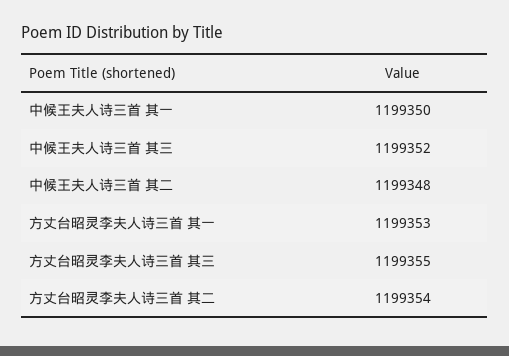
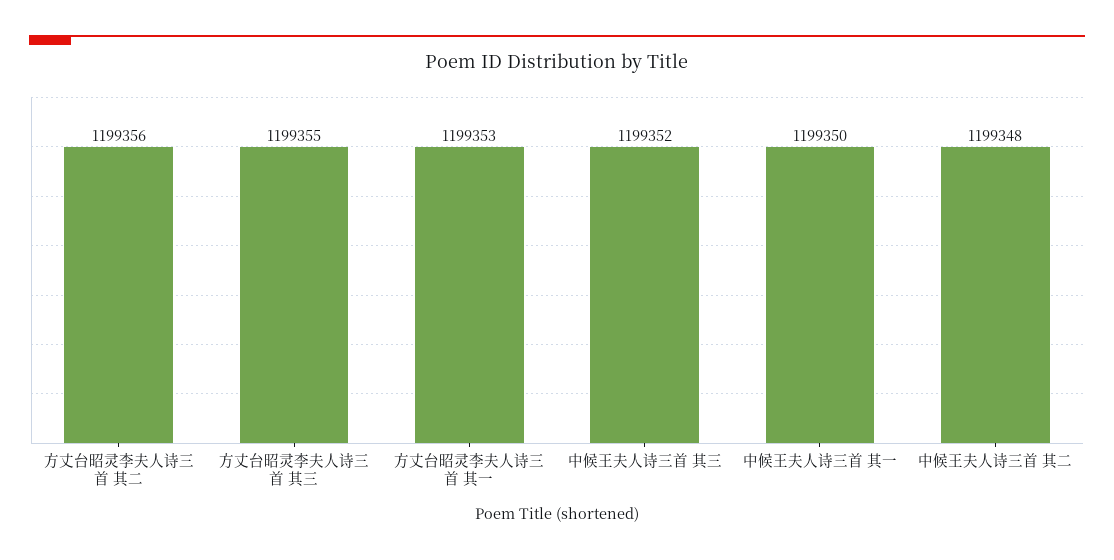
  {
    "中候王夫人诗三首 其一": 1199350,
    "中候王夫人诗三首 其三": 1199352,
    "中候王夫人诗三首 其二": 1199348,
    "方丈台昭灵李夫人诗三首 其一": 1199353,
    "方丈台昭灵李夫人诗三首 其三": 1199355,
-   "方丈台昭灵李夫人诗三首 其二": 1199354
+   "方丈台昭灵李夫人诗三首 其二": 1199356
  }

